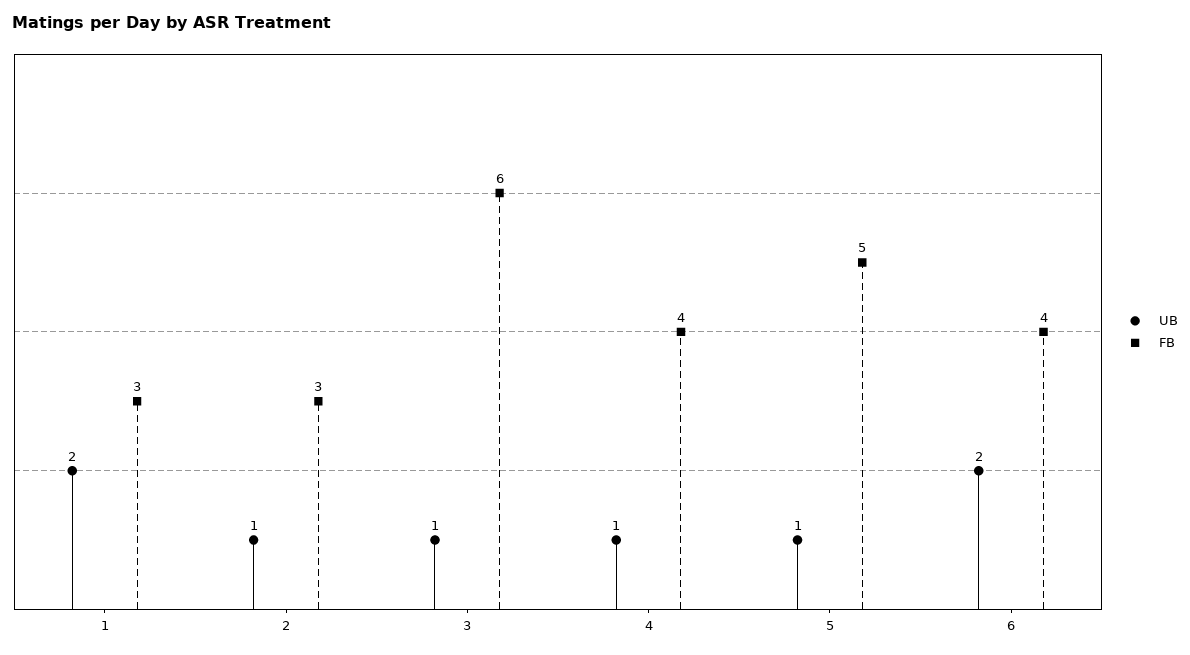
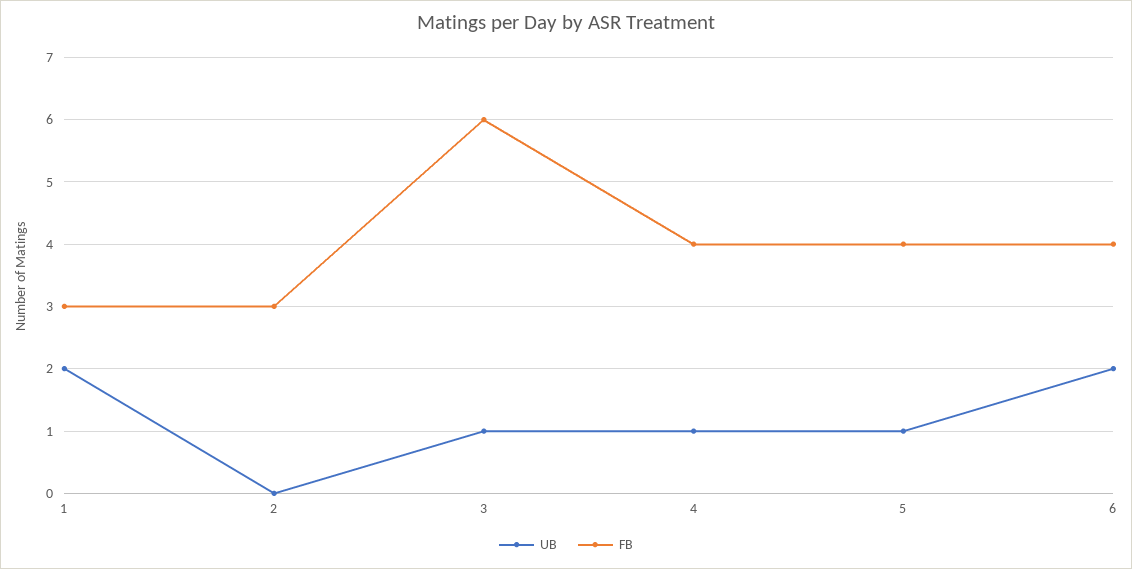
  {
    "UB": {
      "1": 2,
-     "2": 1,
+     "2": 0,
      "3": 1,
      "4": 1,
      "5": 1,
      "6": 2
    },
    "FB": {
      "1": 3,
      "2": 3,
      "3": 6,
      "4": 4,
-     "5": 5,
+     "5": 4,
      "6": 4
    }
  }

